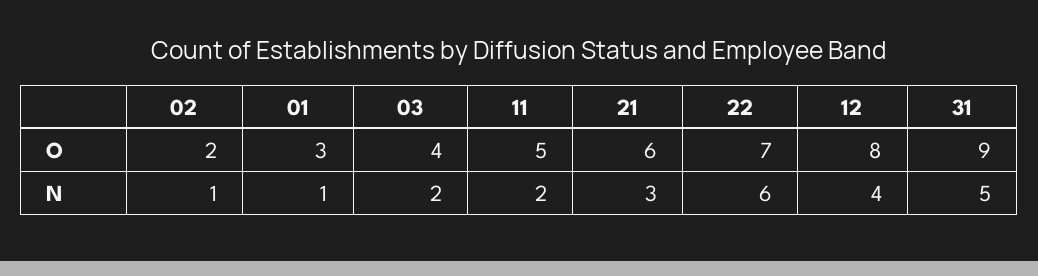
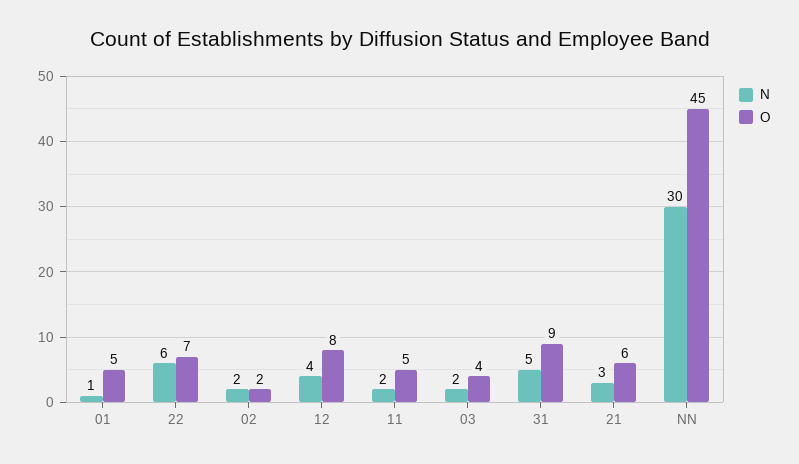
  {
    "O": {
      "02": 2,
-     "01": 3,
+     "01": 5,
      "03": 4,
      "11": 5,
      "21": 6,
      "22": 7,
      "12": 8,
-     "31": 9
+     "31": 9,
+     "NN": 45
    },
    "N": {
-     "02": 1,
+     "02": 2,
      "01": 1,
      "03": 2,
      "11": 2,
      "21": 3,
      "22": 6,
      "12": 4,
-     "31": 5
+     "31": 5,
+     "NN": 30
    }
  }

